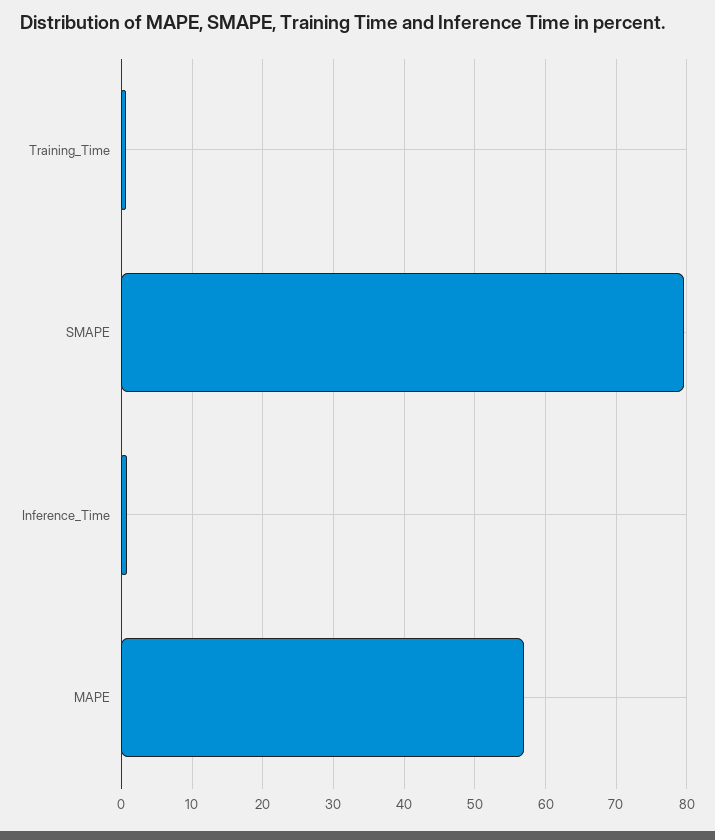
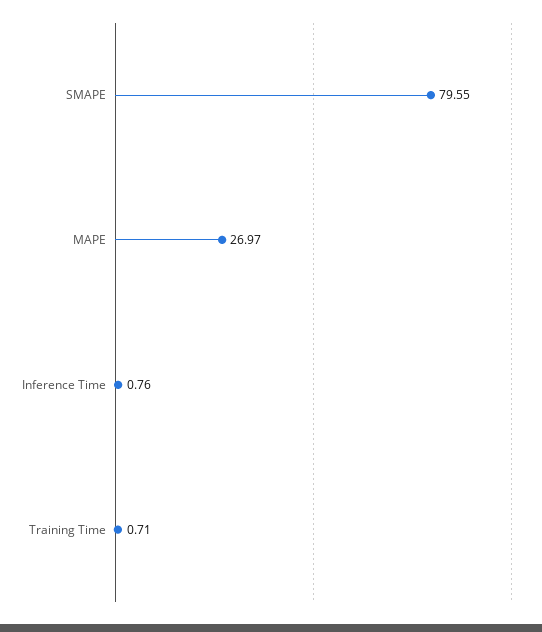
  {
    "Training_Time": 0.71,
    "SMAPE": 79.55,
    "Inference_Time": 0.76,
-   "MAPE": 57
+   "MAPE": 26.97
  }

